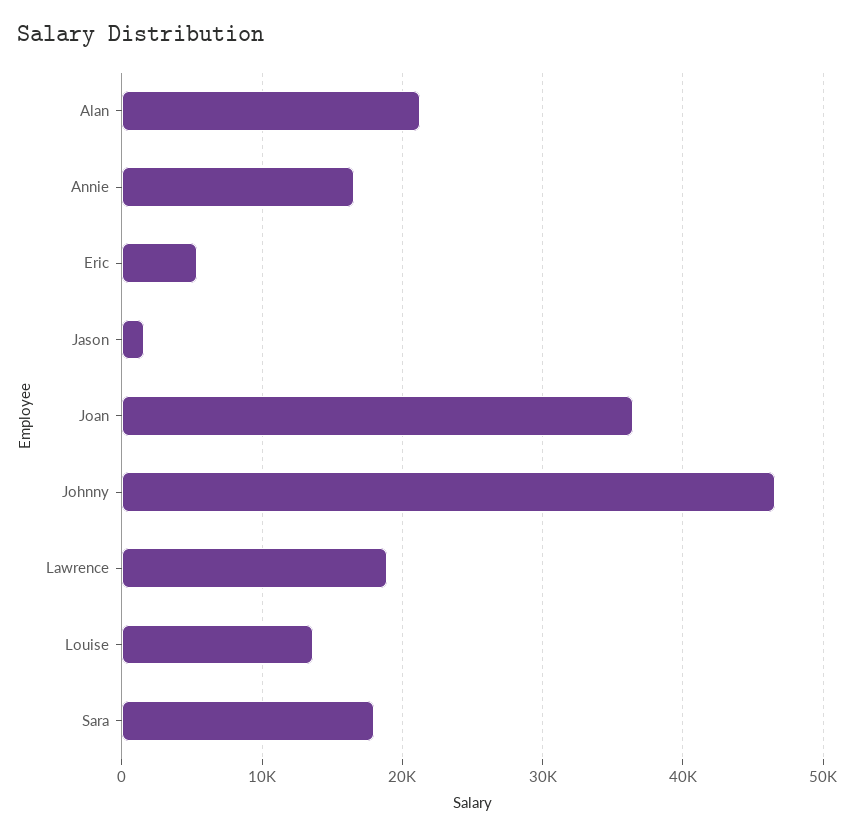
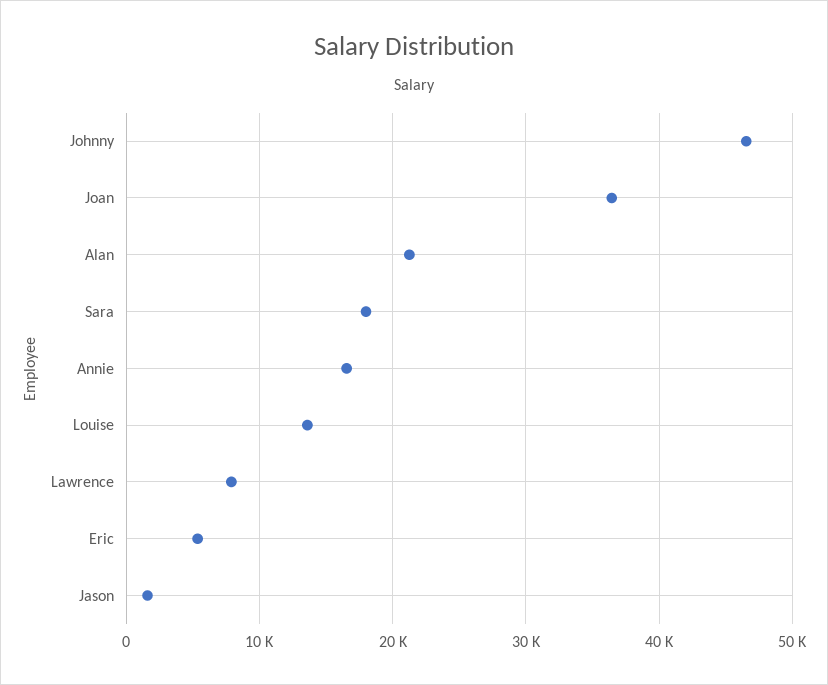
  {
    "Alan": 21000,
    "Annie": 17000,
    "Eric": 5000,
    "Jason": 2000,
    "Joan": 36000,
    "Johnny": 47000,
-   "Lawrence": 19000,
+   "Lawrence": 8000,
    "Louise": 14000,
    "Sara": 18000
  }

